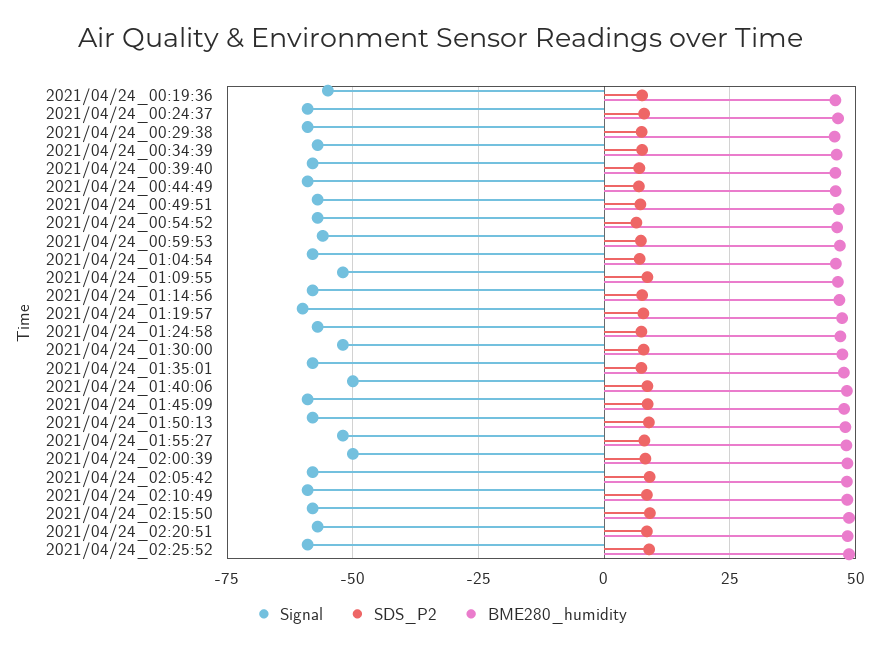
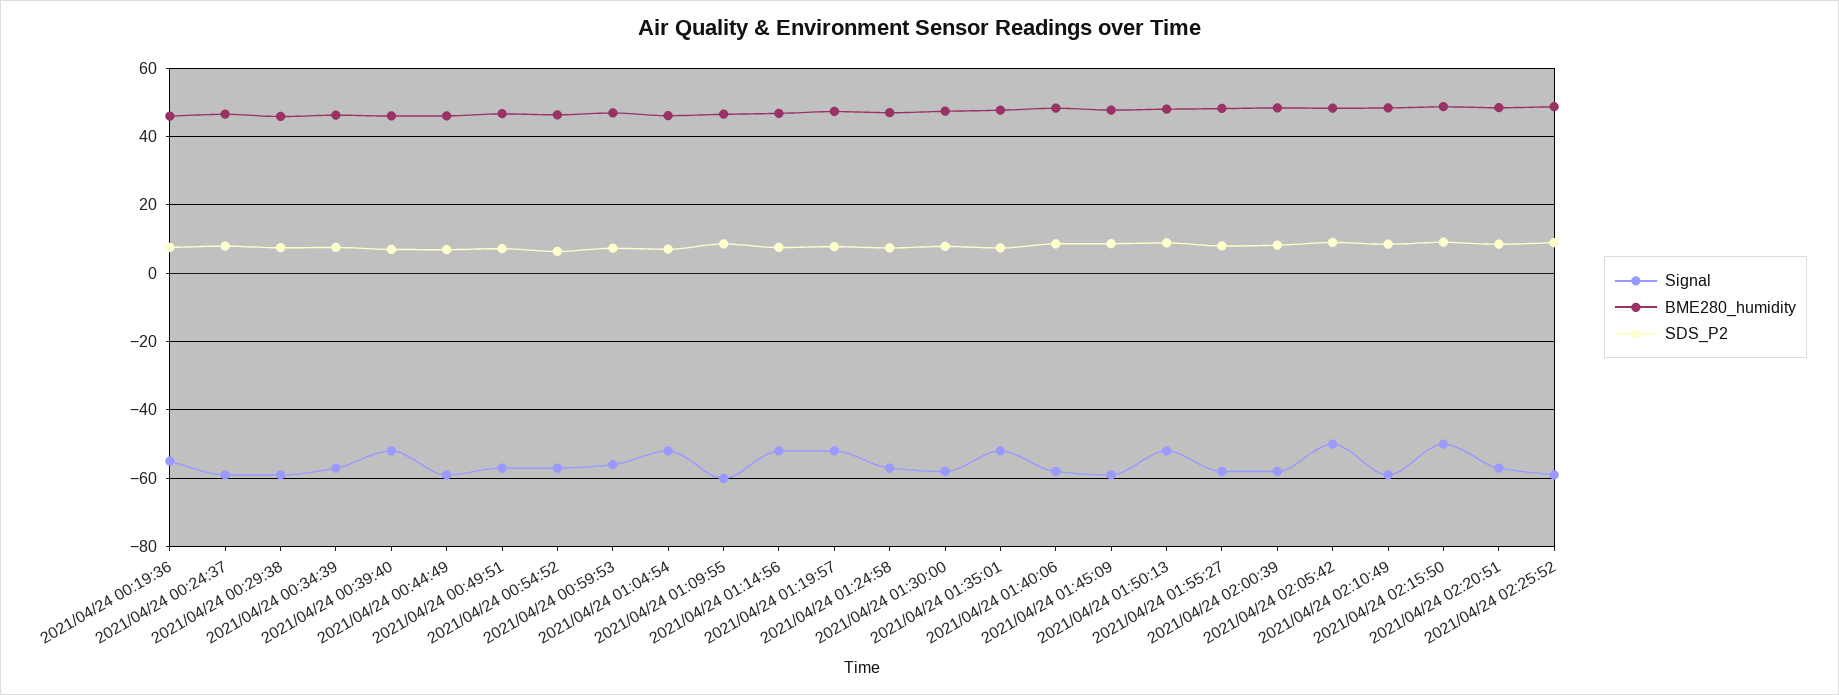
  {
    "Signal": {
      "2021/04/24_00:19:36": -56,
      "2021/04/24_00:24:37": -60,
      "2021/04/24_00:29:38": -60,
      "2021/04/24_00:34:39": -58,
-     "2021/04/24_00:39:40": -57.5,
+     "2021/04/24_00:39:40": -52,
      "2021/04/24_00:44:49": -60,
      "2021/04/24_00:49:51": -58,
      "2021/04/24_00:54:52": -58,
      "2021/04/24_00:59:53": -56,
-     "2021/04/24_01:04:54": -57.5,
+     "2021/04/24_01:04:54": -52,
-     "2021/04/24_01:09:55": -52.5,
+     "2021/04/24_01:09:55": -60,
-     "2021/04/24_01:14:56": -57.5,
+     "2021/04/24_01:14:56": -52,
-     "2021/04/24_01:19:57": -60,
+     "2021/04/24_01:19:57": -52,
      "2021/04/24_01:24:58": -58,
-     "2021/04/24_01:30:00": -52.5,
+     "2021/04/24_01:30:00": -58,
-     "2021/04/24_01:35:01": -57.5,
+     "2021/04/24_01:35:01": -52,
-     "2021/04/24_01:40:06": -50,
+     "2021/04/24_01:40:06": -58,
      "2021/04/24_01:45:09": -60,
-     "2021/04/24_01:50:13": -57.5,
+     "2021/04/24_01:50:13": -52,
-     "2021/04/24_01:55:27": -52.5,
+     "2021/04/24_01:55:27": -58,
-     "2021/04/24_02:00:39": -50,
+     "2021/04/24_02:00:39": -58,
-     "2021/04/24_02:05:42": -57.5,
+     "2021/04/24_02:05:42": -50,
      "2021/04/24_02:10:49": -60,
-     "2021/04/24_02:15:50": -57.5,
+     "2021/04/24_02:15:50": -50,
      "2021/04/24_02:20:51": -58,
      "2021/04/24_02:25:52": -60
    },
    "SDS_P2": {
      "2021/04/24_00:19:36": 8,
      "2021/04/24_00:24:37": 8,
      "2021/04/24_00:29:38": 8,
      "2021/04/24_00:34:39": 8,
      "2021/04/24_00:39:40": 6,
      "2021/04/24_00:44:49": 6,
      "2021/04/24_00:49:51": 8,
      "2021/04/24_00:54:52": 6,
      "2021/04/24_00:59:53": 8,
      "2021/04/24_01:04:54": 8,
      "2021/04/24_01:09:55": 8,
      "2021/04/24_01:14:56": 8,
      "2021/04/24_01:19:57": 8,
      "2021/04/24_01:24:58": 8,
      "2021/04/24_01:30:00": 8,
      "2021/04/24_01:35:01": 8,
      "2021/04/24_01:40:06": 8,
      "2021/04/24_01:45:09": 8,
      "2021/04/24_01:50:13": 8,
      "2021/04/24_01:55:27": 8,
      "2021/04/24_02:00:39": 8,
      "2021/04/24_02:05:42": 10,
      "2021/04/24_02:10:49": 8,
      "2021/04/24_02:15:50": 10,
      "2021/04/24_02:20:51": 8,
      "2021/04/24_02:25:52": 8
    },
    "BME280_humidity": {
      "2021/04/24_00:19:36": 46,
      "2021/04/24_00:24:37": 46,
      "2021/04/24_00:29:38": 46,
      "2021/04/24_00:34:39": 46,
      "2021/04/24_00:39:40": 46,
      "2021/04/24_00:44:49": 46,
      "2021/04/24_00:49:51": 46,
      "2021/04/24_00:54:52": 46,
      "2021/04/24_00:59:53": 46,
      "2021/04/24_01:04:54": 46,
      "2021/04/24_01:09:55": 46,
      "2021/04/24_01:14:56": 46,
      "2021/04/24_01:19:57": 48,
      "2021/04/24_01:24:58": 46,
      "2021/04/24_01:30:00": 48,
      "2021/04/24_01:35:01": 48,
      "2021/04/24_01:40:06": 48,
      "2021/04/24_01:45:09": 48,
      "2021/04/24_01:50:13": 48,
      "2021/04/24_01:55:27": 48,
      "2021/04/24_02:00:39": 48,
      "2021/04/24_02:05:42": 48,
      "2021/04/24_02:10:49": 48,
      "2021/04/24_02:15:50": 48,
      "2021/04/24_02:20:51": 48,
      "2021/04/24_02:25:52": 48
    }
  }

